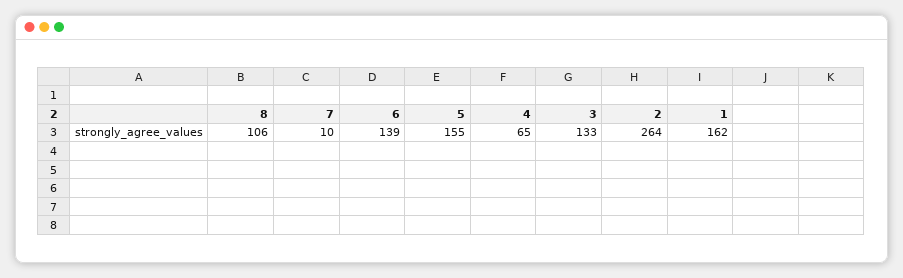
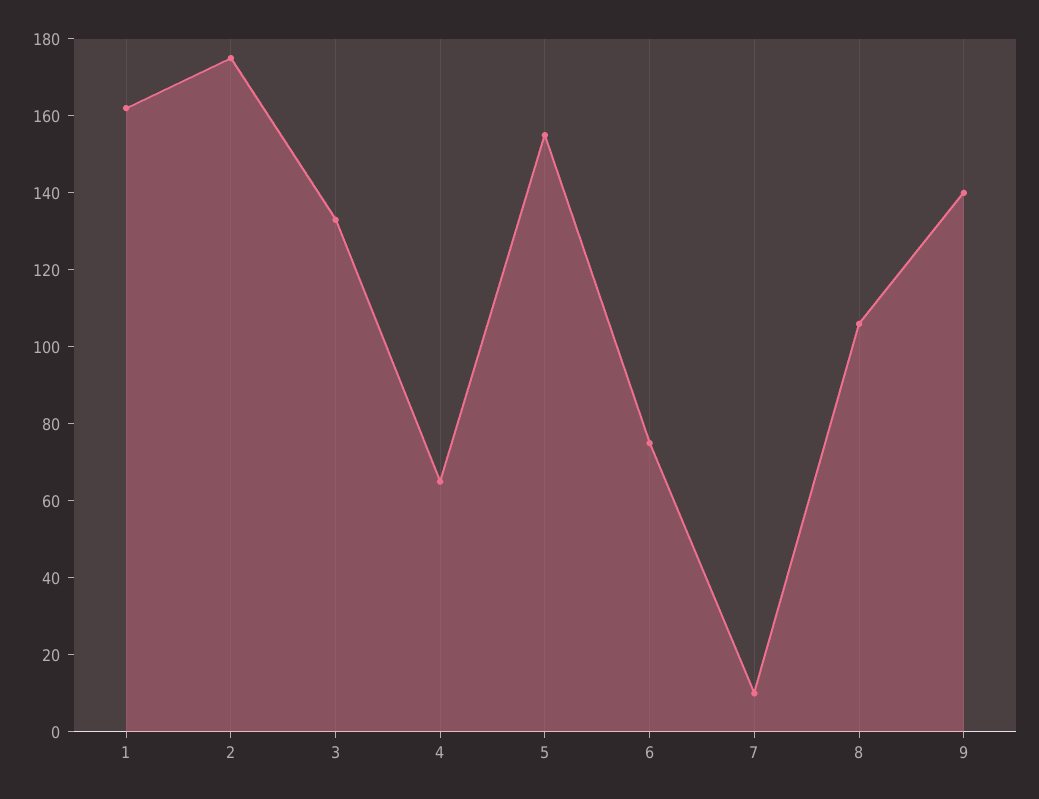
  {
    "8": 106,
    "7": 10,
-   "6": 139,
+   "6": 75,
    "5": 155,
    "4": 65,
    "3": 133,
-   "2": 264,
+   "2": 175,
-   "1": 162
+   "1": 162,
+   "9": 140
  }

